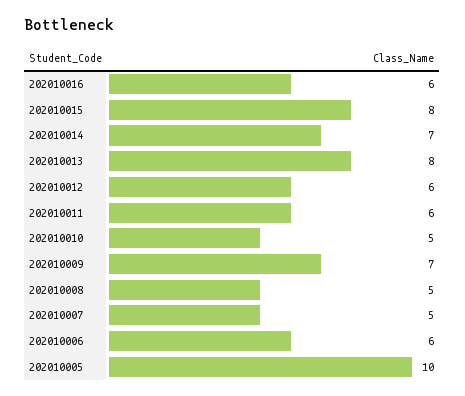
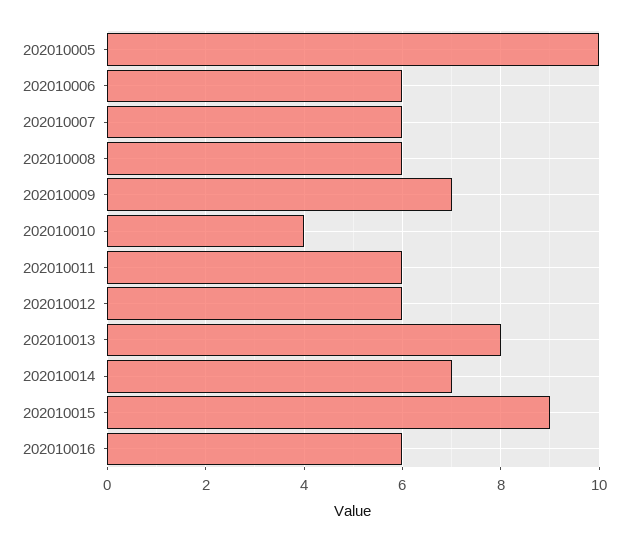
  {
    "202010016": 6,
-   "202010015": 8,
+   "202010015": 9,
    "202010014": 7,
    "202010013": 8,
    "202010012": 6,
    "202010011": 6,
-   "202010010": 5,
+   "202010010": 4,
    "202010009": 7,
-   "202010008": 5,
+   "202010008": 6,
-   "202010007": 5,
+   "202010007": 6,
    "202010006": 6,
    "202010005": 10
  }

